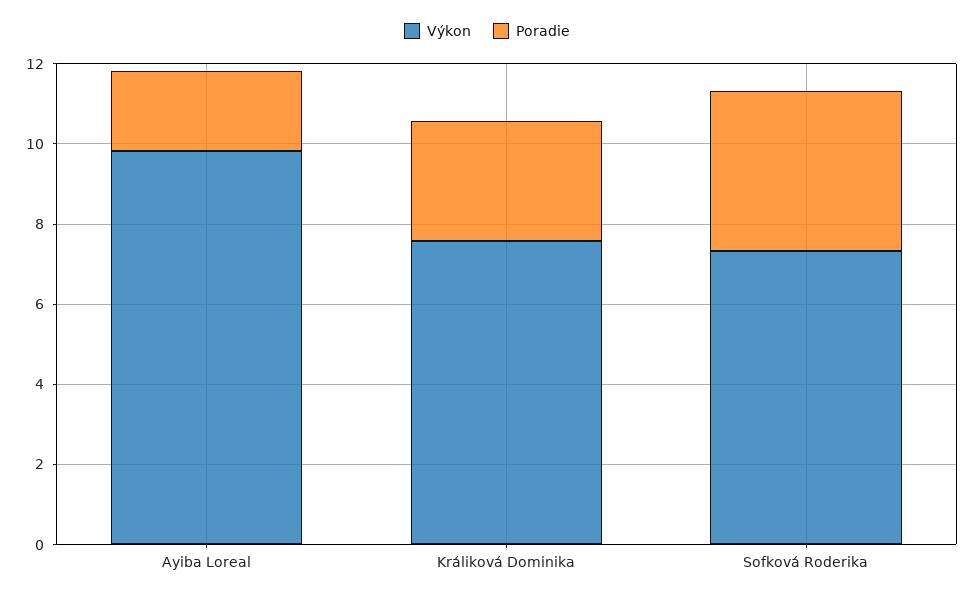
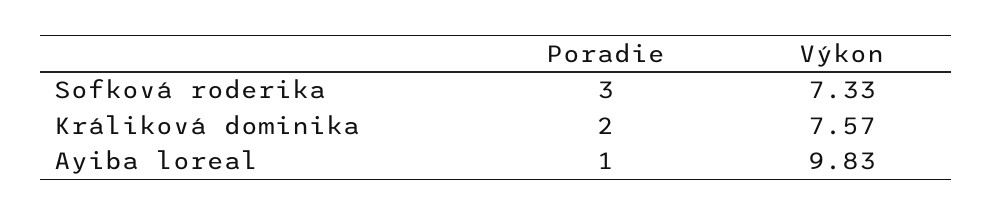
  {
    "Výkon": {
      "Ayiba Loreal": 9.83,
      "Králiková Dominika": 7.57,
      "Sofková Roderika": 7.33
    },
    "Poradie": {
-     "Ayiba Loreal": 2,
+     "Ayiba Loreal": 1,
-     "Králiková Dominika": 3,
+     "Králiková Dominika": 2,
-     "Sofková Roderika": 4
+     "Sofková Roderika": 3
    }
  }

